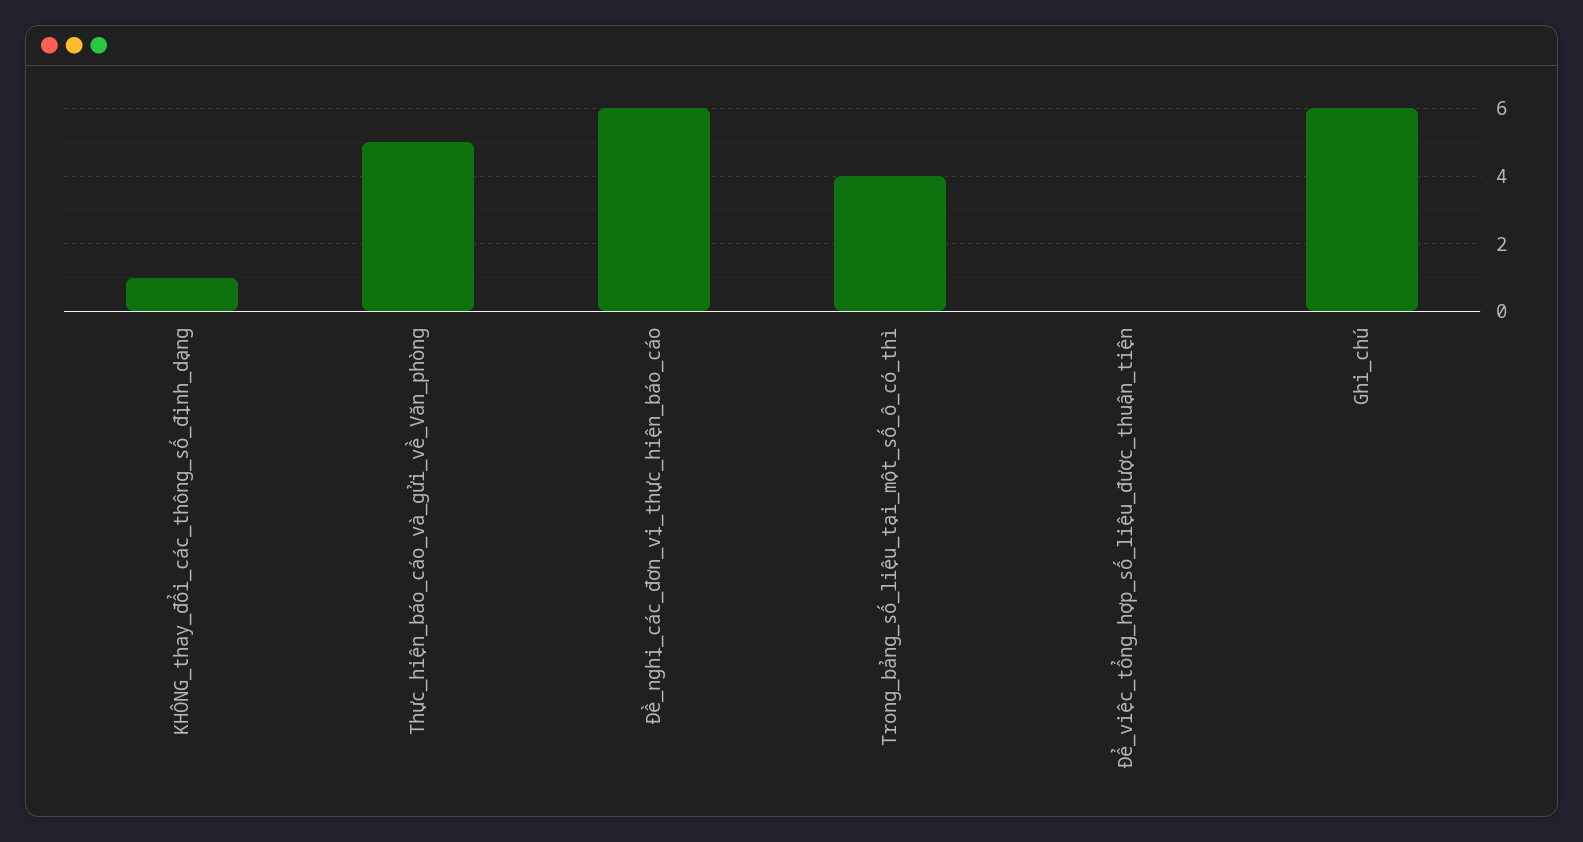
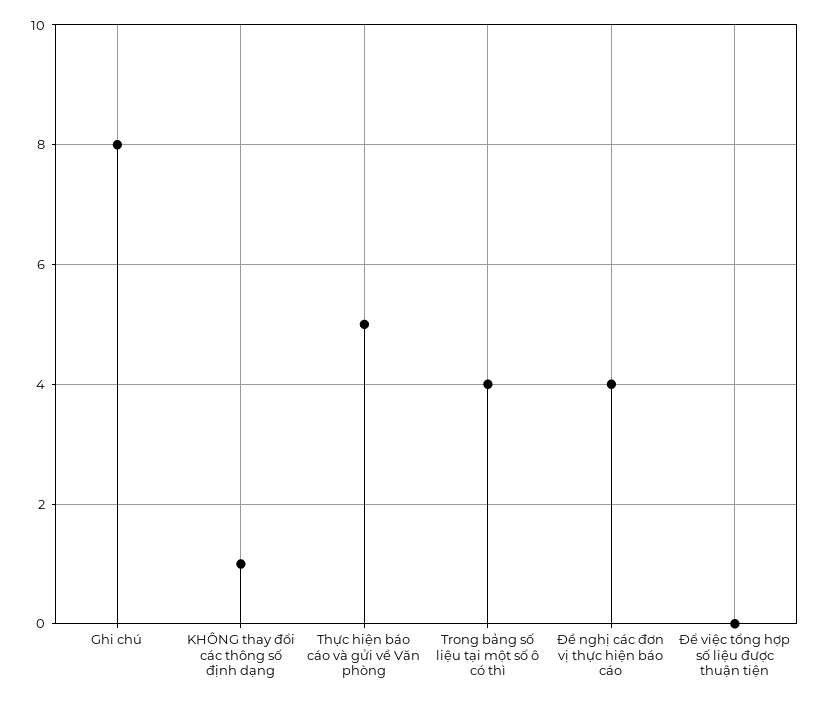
  {
    "KHÔNG_thay_đổi_các_thông_số_định_dạng": 1,
    "Thực_hiện_báo_cáo_và_gửi_về_Văn_phòng": 5,
-   "Đề_nghị_các_đơn_vị_thực_hiện_báo_cáo": 6,
+   "Đề_nghị_các_đơn_vị_thực_hiện_báo_cáo": 4,
    "Trong_bảng_số_liệu_tại_một_số_ô_có_thì": 4,
    "Để_việc_tổng_hợp_số_liệu_được_thuận_tiện": 0,
-   "Ghi_chú": 6
+   "Ghi_chú": 8
  }

